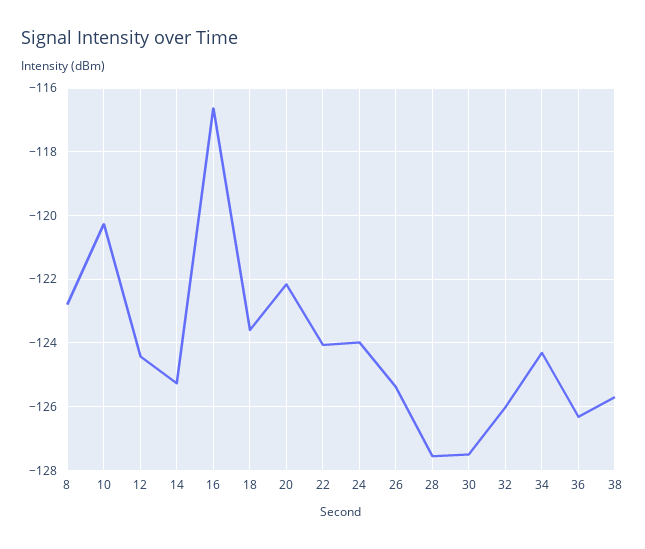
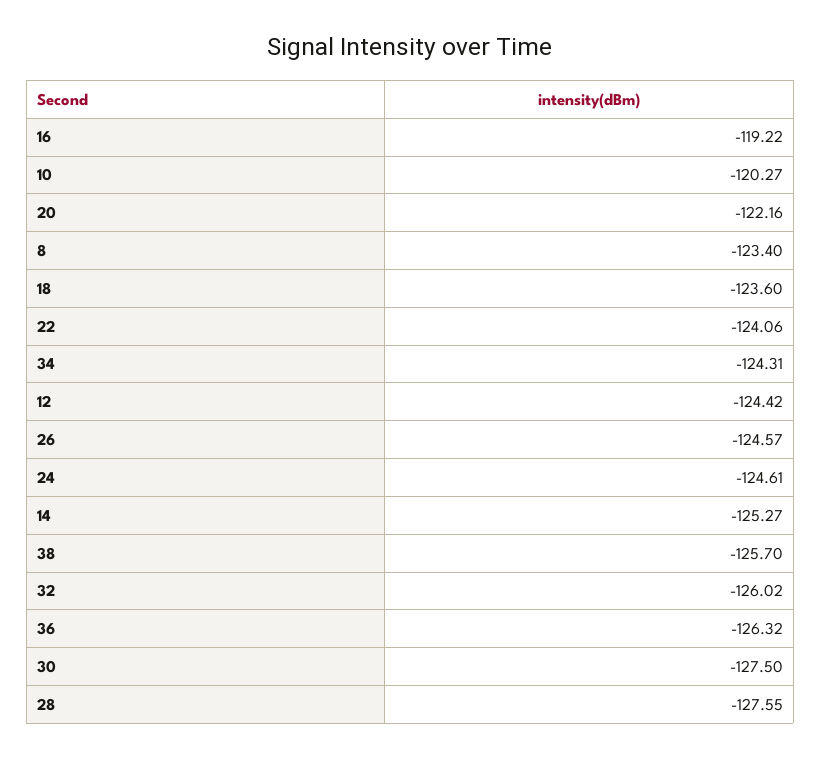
  {
-   "8": -122.8,
+   "8": -123.4,
    "10": -120.27,
    "12": -124.42,
    "14": -125.27,
-   "16": -116.6,
+   "16": -119.22,
    "18": -123.6,
    "20": -122.16,
    "22": -124.06,
-   "24": -124,
+   "24": -124.61,
-   "26": -125.4,
+   "26": -124.57,
    "28": -127.55,
    "30": -127.5,
    "32": -126.02,
    "34": -124.31,
    "36": -126.32,
    "38": -125.7
  }

